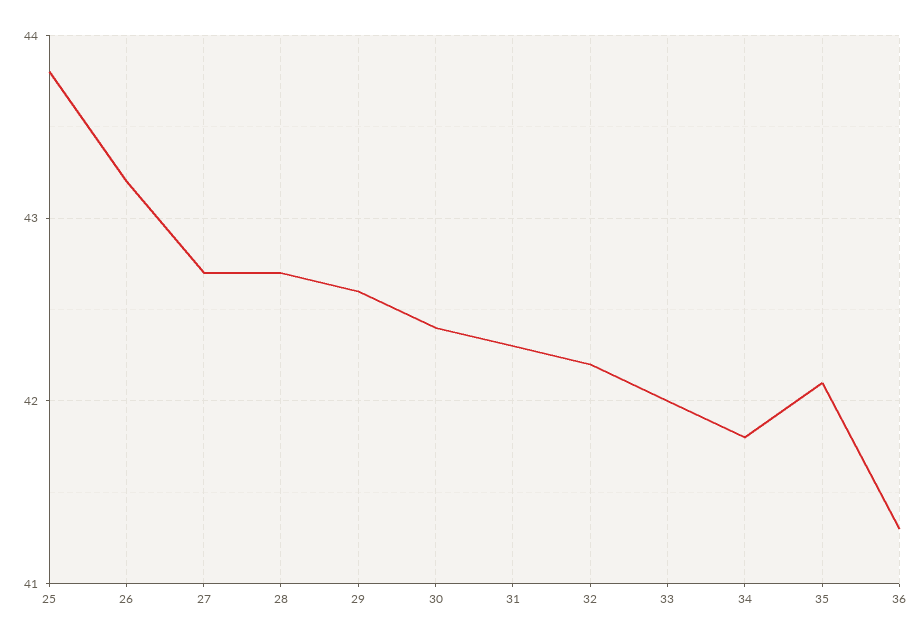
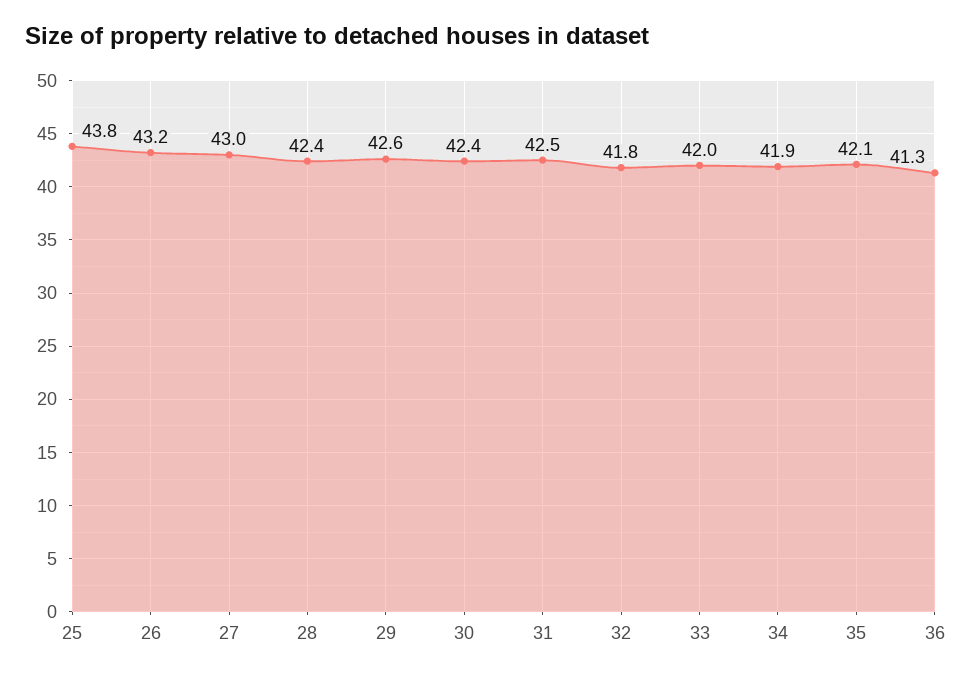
  {
    "25": 43.8,
    "26": 43.2,
-   "27": 42.7,
+   "27": 43,
-   "28": 42.7,
+   "28": 42.4,
    "29": 42.6,
    "30": 42.4,
-   "31": 42.3,
+   "31": 42.5,
-   "32": 42.2,
+   "32": 41.8,
    "33": 42,
-   "34": 41.8,
+   "34": 41.9,
    "35": 42.1,
    "36": 41.3
  }

